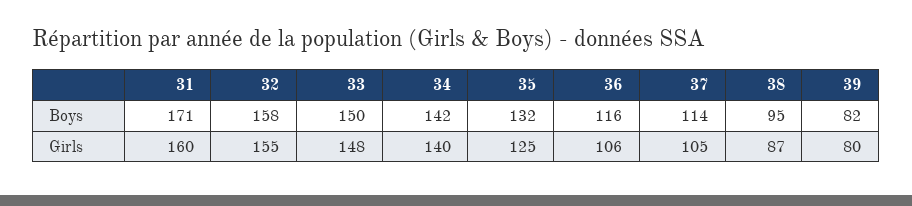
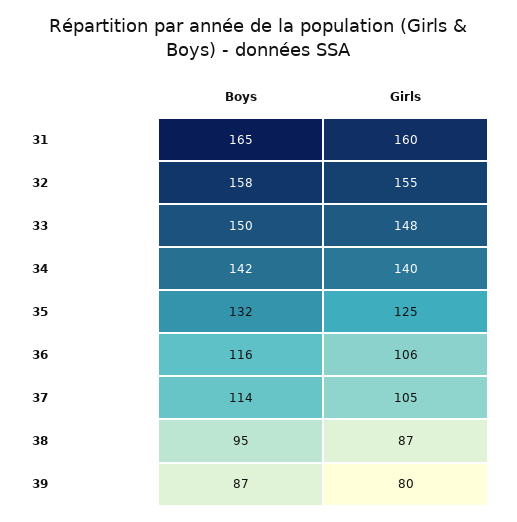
  {
    "31": {
-     "Boys": 171,
+     "Boys": 165,
      "Girls": 160
    },
    "32": {
      "Boys": 158,
      "Girls": 155
    },
    "33": {
      "Boys": 150,
      "Girls": 148
    },
    "34": {
      "Boys": 142,
      "Girls": 140
    },
    "35": {
      "Boys": 132,
      "Girls": 125
    },
    "36": {
      "Boys": 116,
      "Girls": 106
    },
    "37": {
      "Boys": 114,
      "Girls": 105
    },
    "38": {
      "Boys": 95,
      "Girls": 87
    },
    "39": {
-     "Boys": 82,
+     "Boys": 87,
      "Girls": 80
    }
  }

